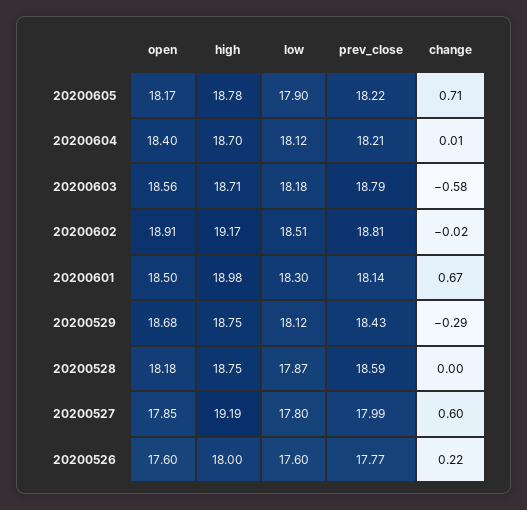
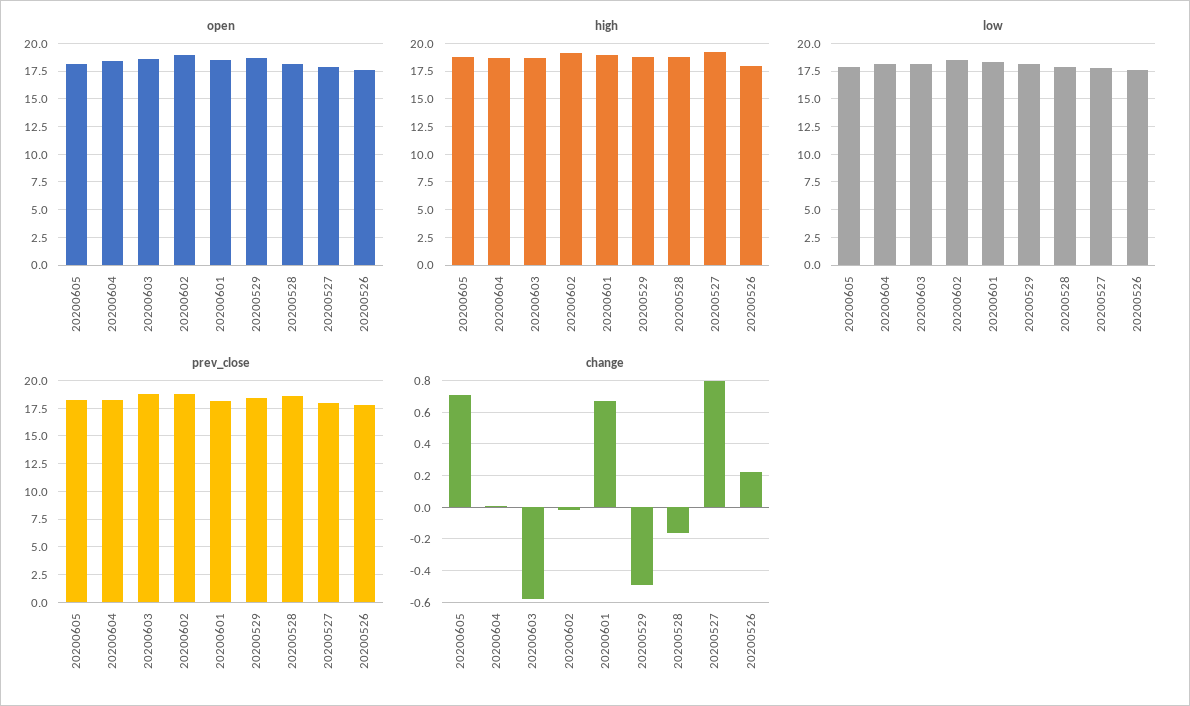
  {
    "open": {
      "20200605": 18.17,
      "20200604": 18.4,
      "20200603": 18.56,
      "20200602": 18.91,
      "20200601": 18.5,
      "20200529": 18.68,
      "20200528": 18.18,
      "20200527": 17.85,
      "20200526": 17.6
    },
    "high": {
      "20200605": 18.78,
      "20200604": 18.7,
      "20200603": 18.71,
      "20200602": 19.17,
      "20200601": 18.98,
      "20200529": 18.75,
      "20200528": 18.75,
      "20200527": 19.19,
      "20200526": 18
    },
    "low": {
      "20200605": 17.9,
      "20200604": 18.12,
      "20200603": 18.18,
      "20200602": 18.51,
      "20200601": 18.3,
      "20200529": 18.12,
      "20200528": 17.87,
      "20200527": 17.8,
      "20200526": 17.6
    },
    "prev_close": {
      "20200605": 18.22,
      "20200604": 18.21,
      "20200603": 18.79,
      "20200602": 18.81,
      "20200601": 18.14,
      "20200529": 18.43,
      "20200528": 18.59,
      "20200527": 17.99,
      "20200526": 17.77
    },
    "change": {
      "20200605": 0.71,
      "20200604": 0.01,
      "20200603": -0.58,
      "20200602": -0.02,
      "20200601": 0.67,
-     "20200529": -0.29,
+     "20200529": -0.5,
-     "20200528": 0,
+     "20200528": -0.15,
-     "20200527": 0.6,
+     "20200527": 0.8,
      "20200526": 0.22
    }
  }

